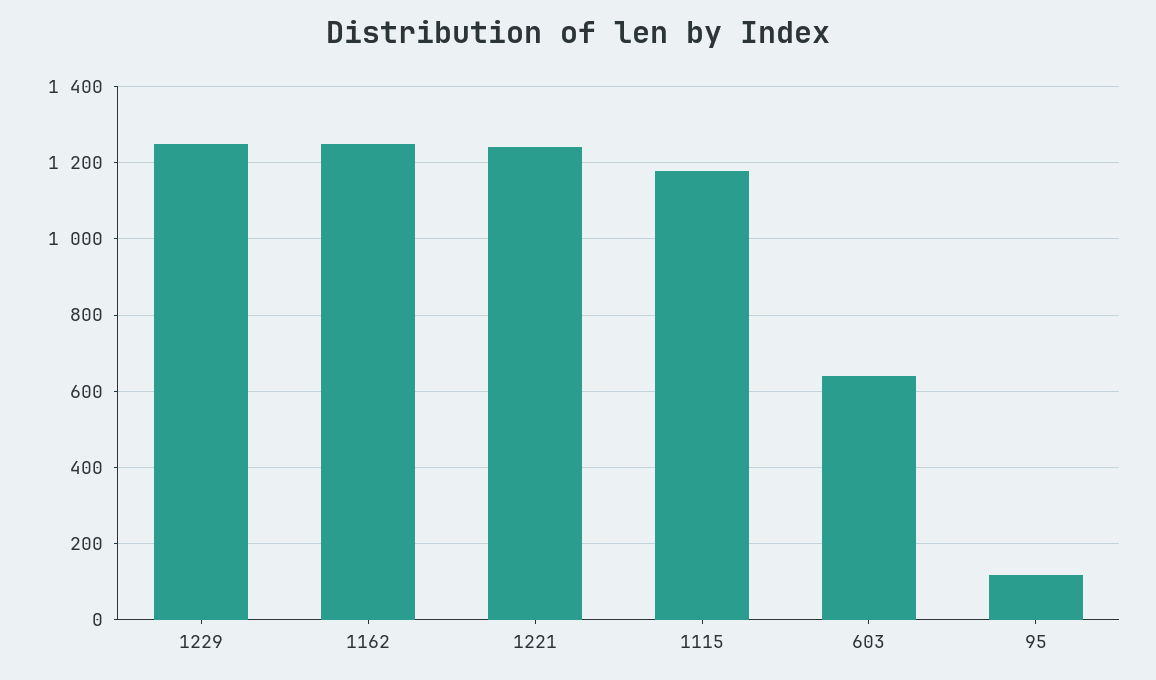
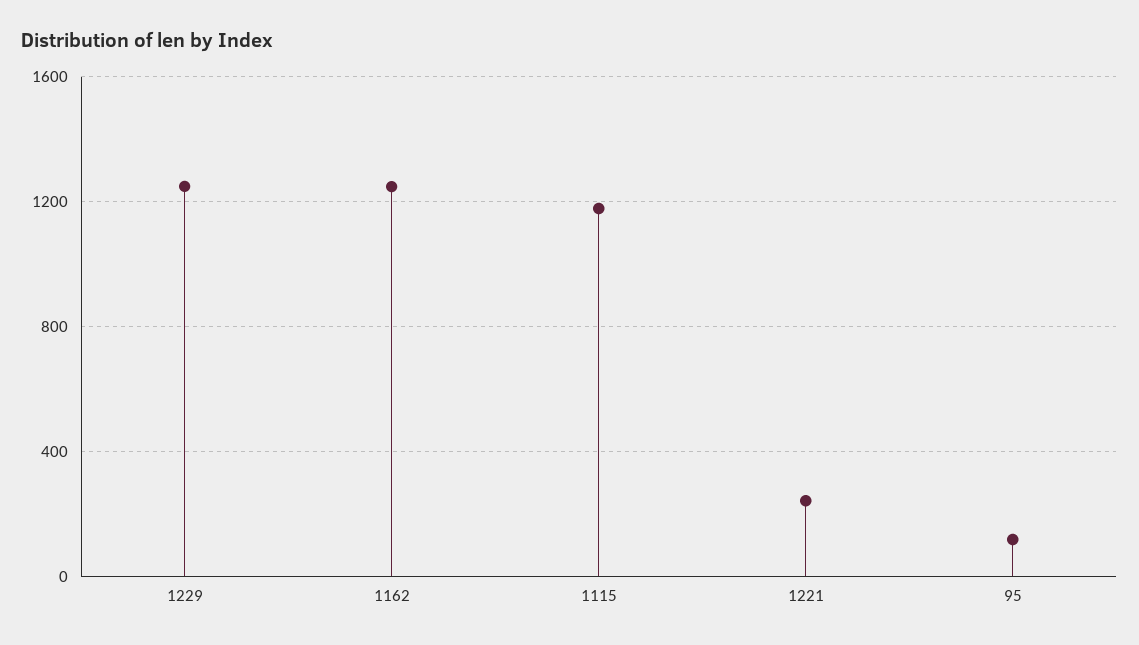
  {
    "1229": 1240,
    "1162": 1240,
-   "1221": 1240,
+   "1221": 250,
    "1115": 1180,
-   "603": 640,
    "95": 120
  }

